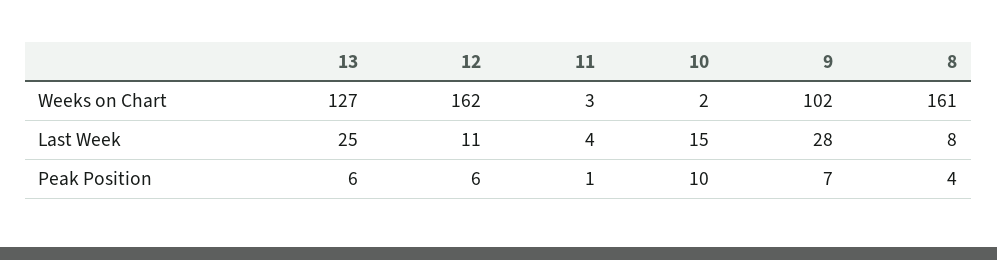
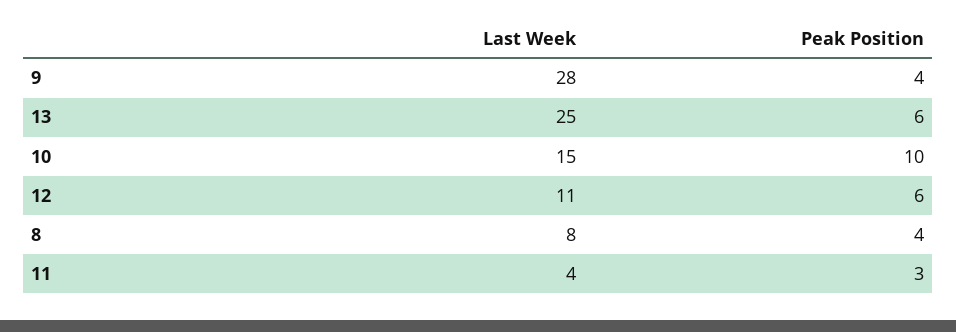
  {
    "13": {
-     "Weeks on Chart": 127,
      "Last Week": 25,
      "Peak Position": 6
    },
    "12": {
-     "Weeks on Chart": 162,
      "Last Week": 11,
      "Peak Position": 6
    },
    "11": {
-     "Weeks on Chart": 3,
      "Last Week": 4,
-     "Peak Position": 1
+     "Peak Position": 3
    },
    "10": {
-     "Weeks on Chart": 2,
      "Last Week": 15,
      "Peak Position": 10
    },
    "9": {
-     "Weeks on Chart": 102,
      "Last Week": 28,
-     "Peak Position": 7
+     "Peak Position": 4
    },
    "8": {
-     "Weeks on Chart": 161,
      "Last Week": 8,
      "Peak Position": 4
    }
  }

